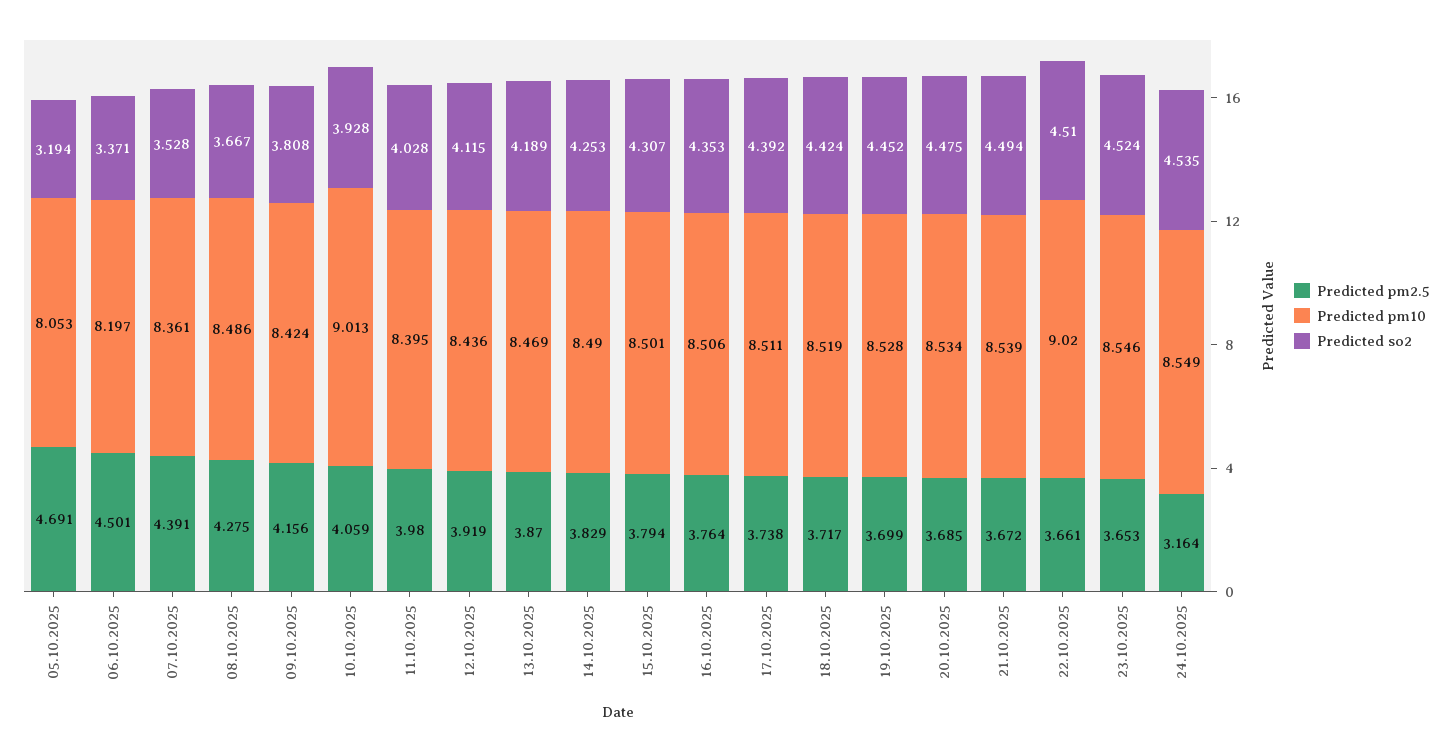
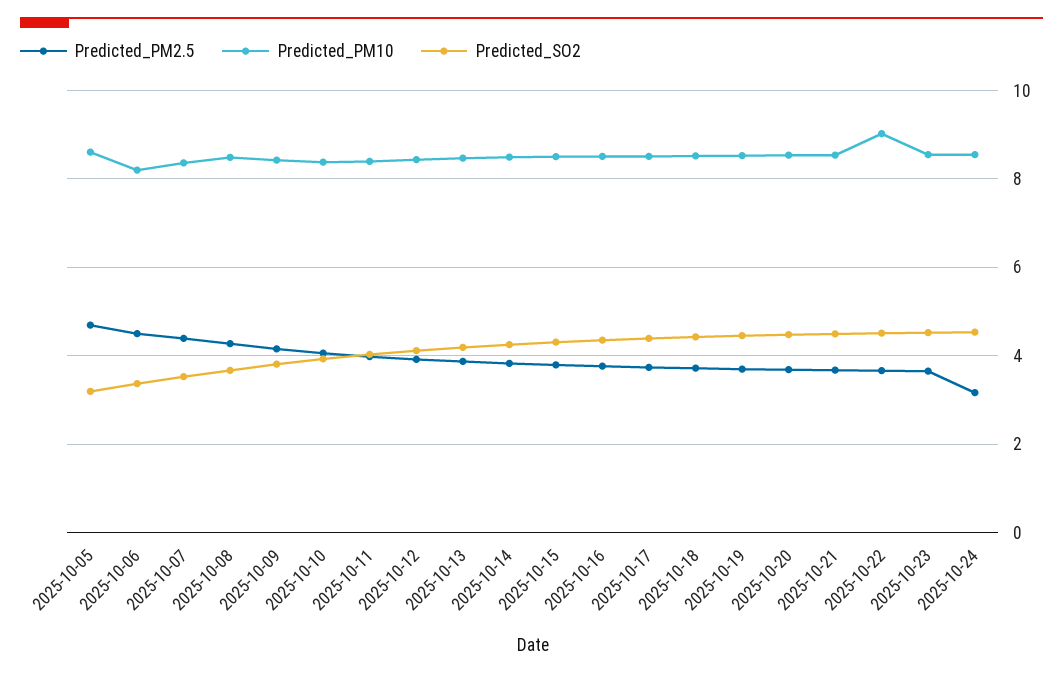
  {
    "Predicted pm2.5": {
      "05.10.2025": 4.691,
      "06.10.2025": 4.501,
      "07.10.2025": 4.391,
      "08.10.2025": 4.275,
      "09.10.2025": 4.156,
      "10.10.2025": 4.059,
      "11.10.2025": 3.98,
      "12.10.2025": 3.919,
      "13.10.2025": 3.87,
      "14.10.2025": 3.829,
      "15.10.2025": 3.794,
      "16.10.2025": 3.764,
      "17.10.2025": 3.738,
      "18.10.2025": 3.717,
      "19.10.2025": 3.699,
      "20.10.2025": 3.685,
      "21.10.2025": 3.672,
      "22.10.2025": 3.661,
      "23.10.2025": 3.653,
      "24.10.2025": 3.164
    },
    "Predicted pm10": {
-     "05.10.2025": 8.053,
+     "05.10.2025": 8.6,
      "06.10.2025": 8.197,
      "07.10.2025": 8.361,
      "08.10.2025": 8.486,
      "09.10.2025": 8.424,
-     "10.10.2025": 9.013,
+     "10.10.2025": 8.4,
      "11.10.2025": 8.395,
      "12.10.2025": 8.436,
      "13.10.2025": 8.469,
      "14.10.2025": 8.49,
      "15.10.2025": 8.501,
      "16.10.2025": 8.506,
      "17.10.2025": 8.511,
      "18.10.2025": 8.519,
      "19.10.2025": 8.528,
      "20.10.2025": 8.534,
      "21.10.2025": 8.539,
      "22.10.2025": 9.02,
      "23.10.2025": 8.546,
      "24.10.2025": 8.549
    },
    "Predicted so2": {
      "05.10.2025": 3.194,
      "06.10.2025": 3.371,
      "07.10.2025": 3.528,
      "08.10.2025": 3.667,
      "09.10.2025": 3.808,
      "10.10.2025": 3.928,
      "11.10.2025": 4.028,
      "12.10.2025": 4.115,
      "13.10.2025": 4.189,
      "14.10.2025": 4.253,
      "15.10.2025": 4.307,
      "16.10.2025": 4.353,
      "17.10.2025": 4.392,
      "18.10.2025": 4.424,
      "19.10.2025": 4.452,
      "20.10.2025": 4.475,
      "21.10.2025": 4.494,
      "22.10.2025": 4.51,
      "23.10.2025": 4.524,
      "24.10.2025": 4.535
    }
  }

